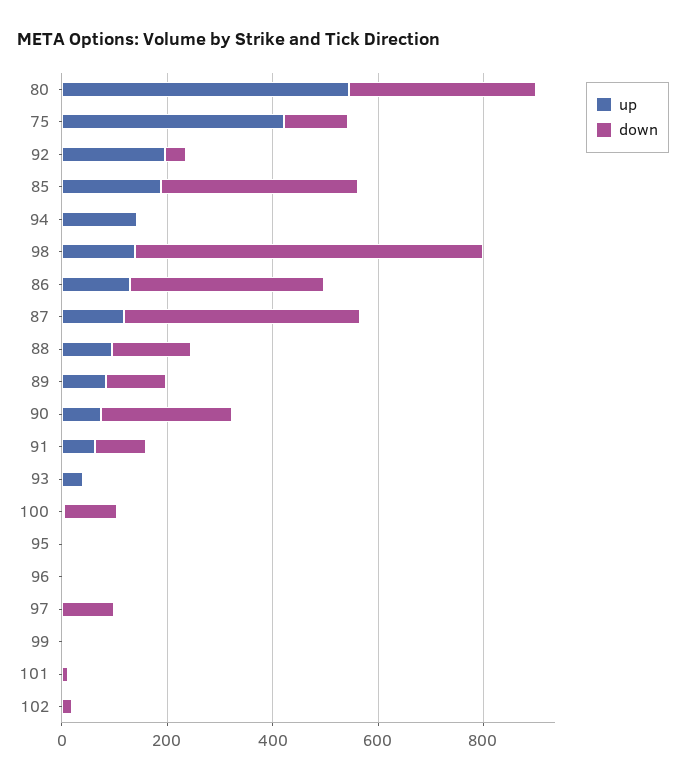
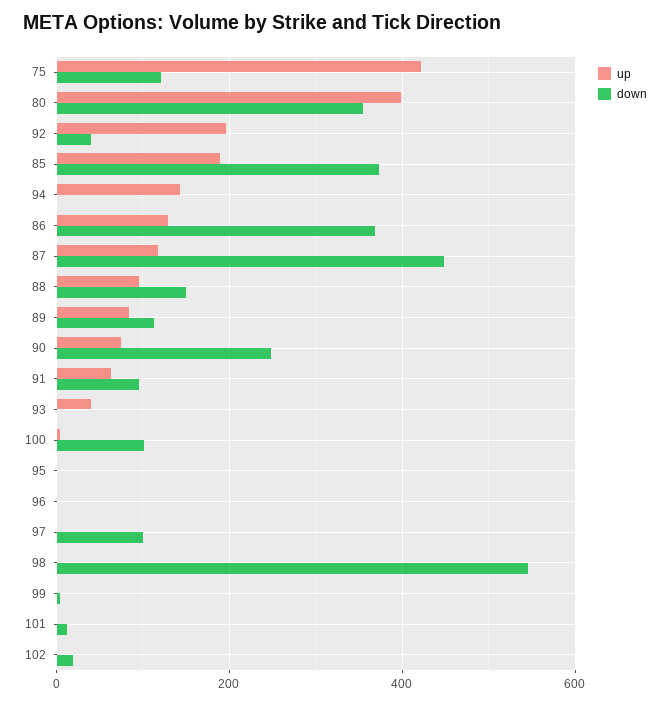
  {
    "up": {
-     "80": 550,
+     "80": 400,
      "75": 420,
      "92": 200,
      "85": 180,
      "94": 140,
-     "98": 150,
+     "98": 0,
      "86": 120,
      "87": 120,
      "88": 100,
      "89": 80,
      "90": 80,
      "91": 60,
      "93": 40,
      "100": 0,
      "95": 0,
      "96": 0,
      "97": 0,
      "99": 0,
      "101": 0,
      "102": 0
    },
    "down": {
      "80": 360,
      "75": 120,
      "92": 40,
      "85": 380,
      "94": 0,
-     "98": 650,
+     "98": 540,
      "86": 360,
      "87": 440,
      "88": 160,
      "89": 120,
      "90": 240,
      "91": 100,
      "93": 0,
      "100": 100,
      "95": 0,
      "96": 0,
      "97": 100,
      "99": 0,
      "101": 20,
      "102": 20
    }
  }

